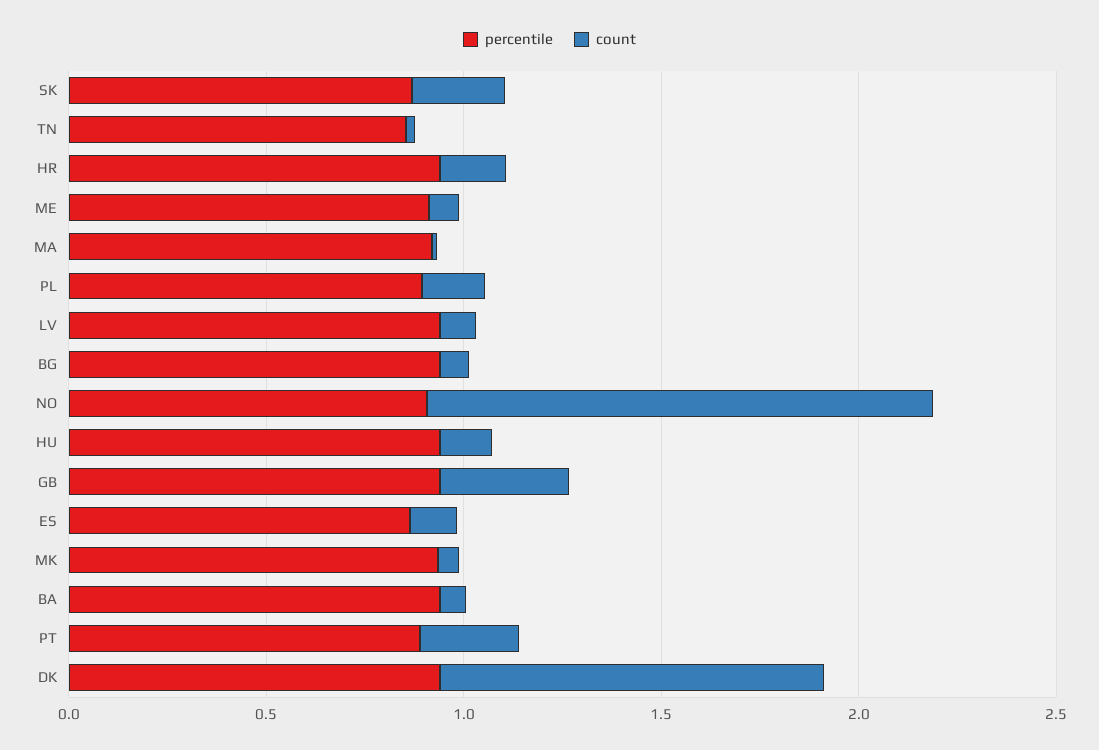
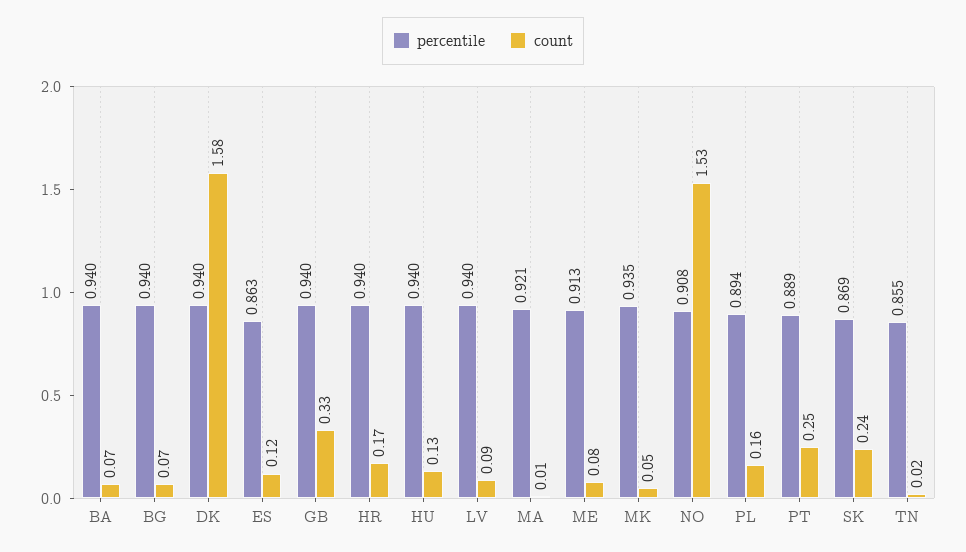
  {
    "percentile": {
      "SK": 0.869,
      "TN": 0.855,
      "HR": 0.94,
      "ME": 0.913,
      "MA": 0.921,
      "PL": 0.894,
      "LV": 0.94,
      "BG": 0.94,
      "NO": 0.908,
      "HU": 0.94,
      "GB": 0.94,
      "ES": 0.863,
      "MK": 0.935,
      "BA": 0.94,
      "PT": 0.889,
      "DK": 0.94
    },
    "count": {
      "SK": 0.24,
      "TN": 0.02,
      "HR": 0.17,
      "ME": 0.08,
      "MA": 0.01,
      "PL": 0.16,
      "LV": 0.09,
      "BG": 0.07,
-     "NO": 1.3,
+     "NO": 1.53,
      "HU": 0.13,
      "GB": 0.33,
      "ES": 0.12,
      "MK": 0.05,
      "BA": 0.07,
      "PT": 0.25,
-     "DK": 1
+     "DK": 1.58
    }
  }

